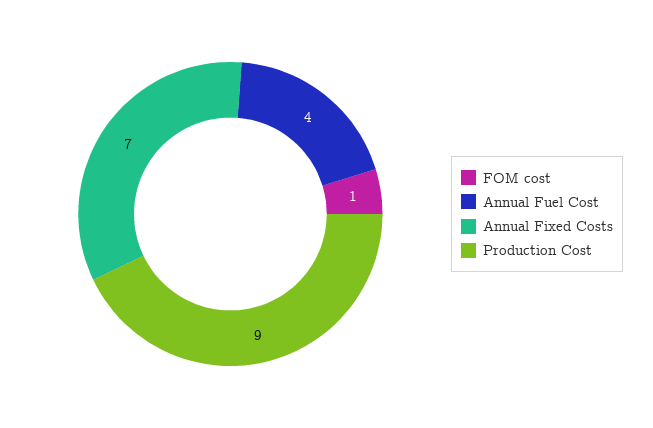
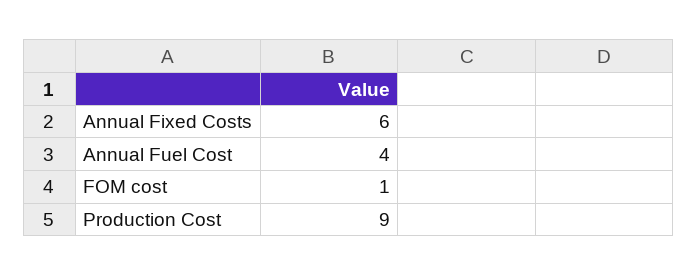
  {
    "FOM cost": 1,
    "Annual Fuel Cost": 4,
-   "Annual Fixed Costs": 7,
+   "Annual Fixed Costs": 6,
    "Production Cost": 9
  }

